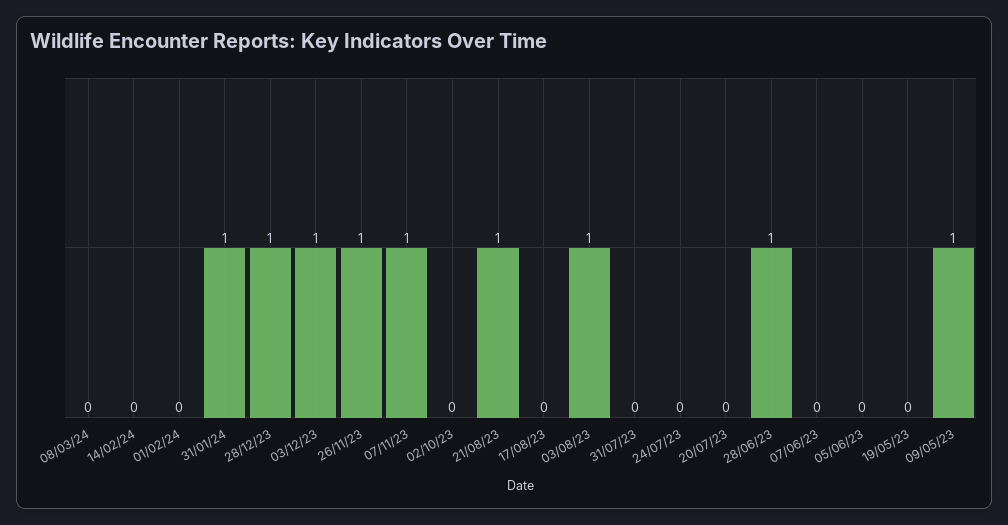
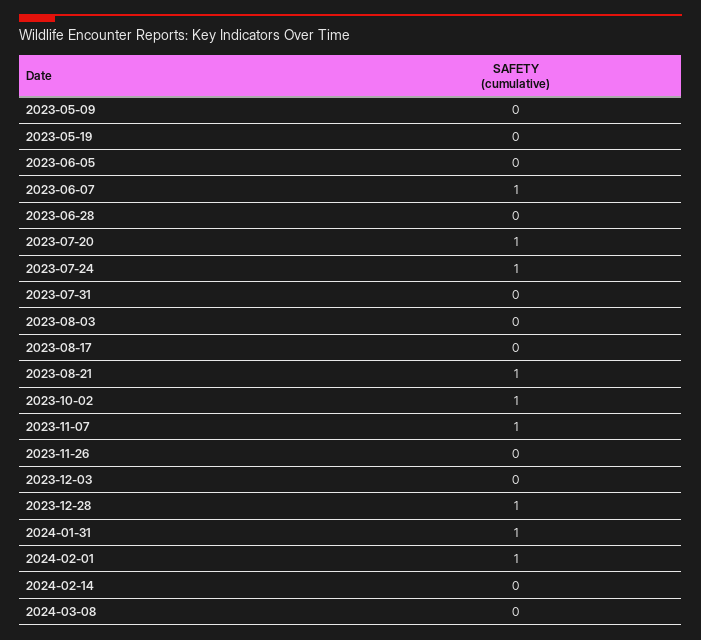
  {
    "08/03/24": 0,
    "14/02/24": 0,
-   "01/02/24": 0,
+   "01/02/24": 1,
    "31/01/24": 1,
    "28/12/23": 1,
-   "03/12/23": 1,
+   "03/12/23": 0,
-   "26/11/23": 1,
+   "26/11/23": 0,
    "07/11/23": 1,
-   "02/10/23": 0,
+   "02/10/23": 1,
    "21/08/23": 1,
    "17/08/23": 0,
-   "03/08/23": 1,
+   "03/08/23": 0,
    "31/07/23": 0,
-   "24/07/23": 0,
+   "24/07/23": 1,
-   "20/07/23": 0,
+   "20/07/23": 1,
-   "28/06/23": 1,
+   "28/06/23": 0,
-   "07/06/23": 0,
+   "07/06/23": 1,
    "05/06/23": 0,
    "19/05/23": 0,
-   "09/05/23": 1
+   "09/05/23": 0
  }

